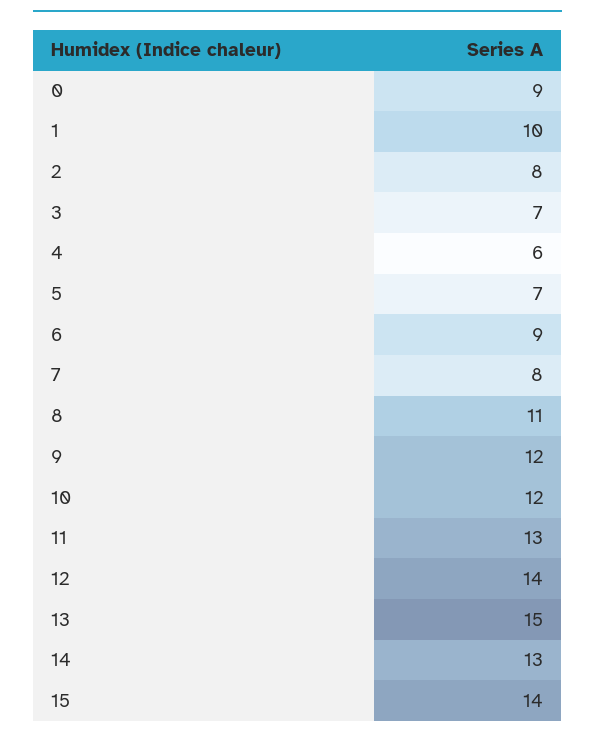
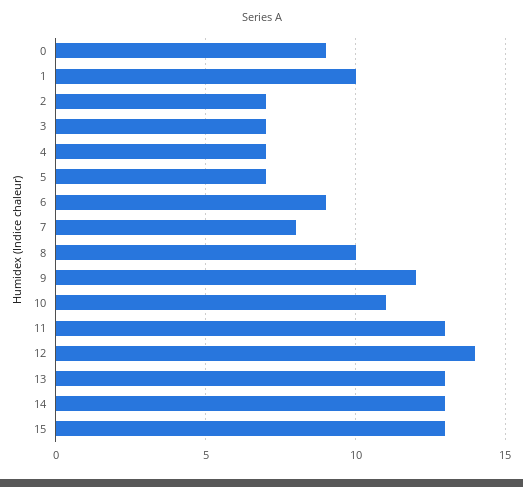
  {
    "0": 9,
    "1": 10,
-   "2": 8,
+   "2": 7,
    "3": 7,
-   "4": 6,
+   "4": 7,
    "5": 7,
    "6": 9,
    "7": 8,
-   "8": 11,
+   "8": 10,
    "9": 12,
-   "10": 12,
+   "10": 11,
    "11": 13,
    "12": 14,
-   "13": 15,
+   "13": 13,
    "14": 13,
-   "15": 14
+   "15": 13
  }

